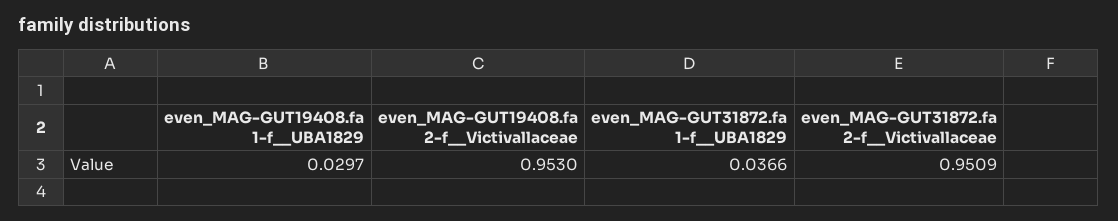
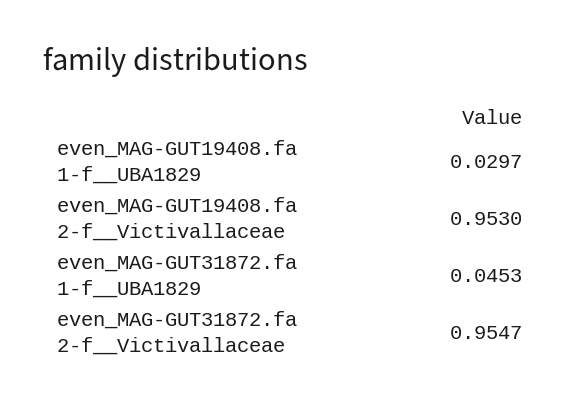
  {
    "even_MAG-GUT19408.fa 1-f__UBA1829": 0.0297,
    "even_MAG-GUT19408.fa 2-f__Victivallaceae": 0.953,
-   "even_MAG-GUT31872.fa 1-f__UBA1829": 0.0366,
+   "even_MAG-GUT31872.fa 1-f__UBA1829": 0.0453,
-   "even_MAG-GUT31872.fa 2-f__Victivallaceae": 0.9509
+   "even_MAG-GUT31872.fa 2-f__Victivallaceae": 0.9547
  }

